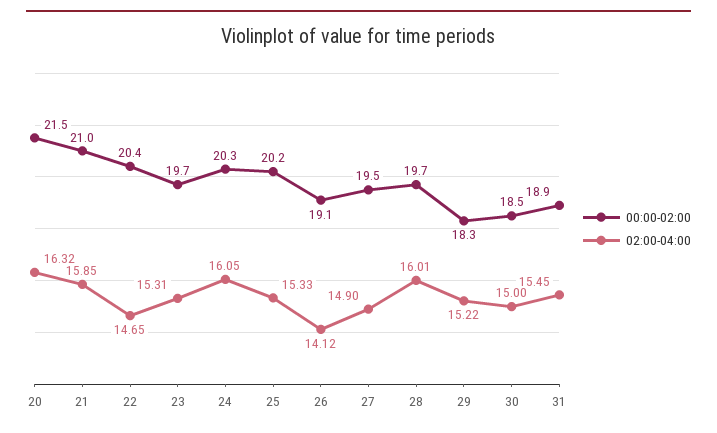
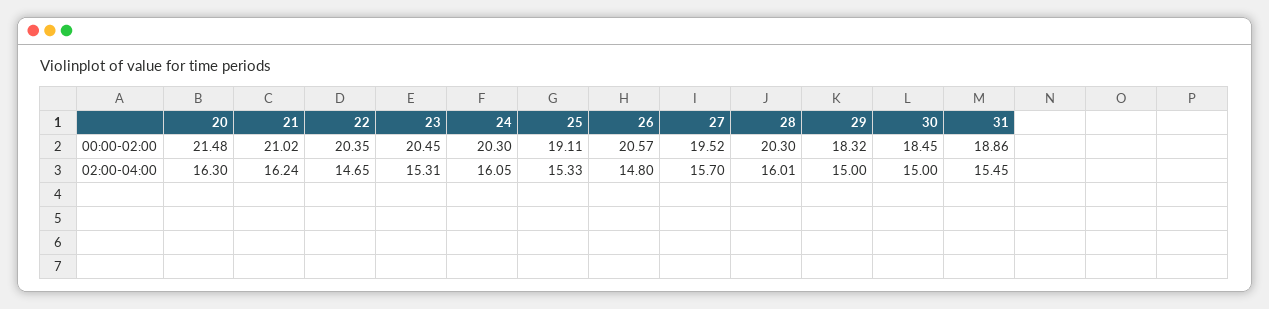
  {
    "00:00-02:00": {
      "20": 21.48,
      "21": 21.02,
      "22": 20.35,
-     "23": 19.7,
+     "23": 20.45,
      "24": 20.3,
-     "25": 20.2,
+     "25": 19.11,
-     "26": 19.1,
+     "26": 20.57,
      "27": 19.52,
-     "28": 19.7,
+     "28": 20.3,
      "29": 18.32,
      "30": 18.45,
      "31": 18.86
    },
    "02:00-04:00": {
-     "20": 16.32,
+     "20": 16.3,
-     "21": 15.85,
+     "21": 16.24,
      "22": 14.65,
      "23": 15.31,
      "24": 16.05,
      "25": 15.33,
-     "26": 14.12,
+     "26": 14.8,
-     "27": 14.9,
+     "27": 15.7,
      "28": 16.01,
-     "29": 15.22,
+     "29": 15,
      "30": 15,
      "31": 15.45
    }
  }

